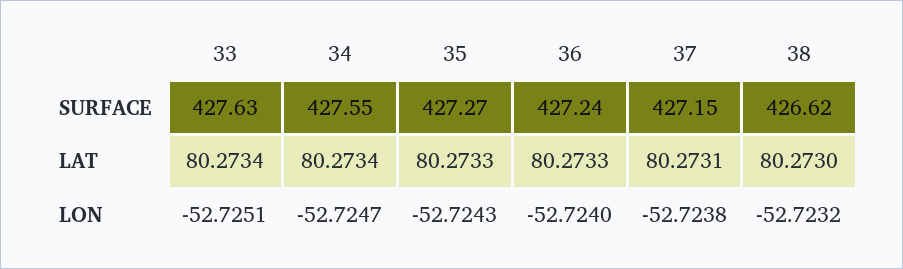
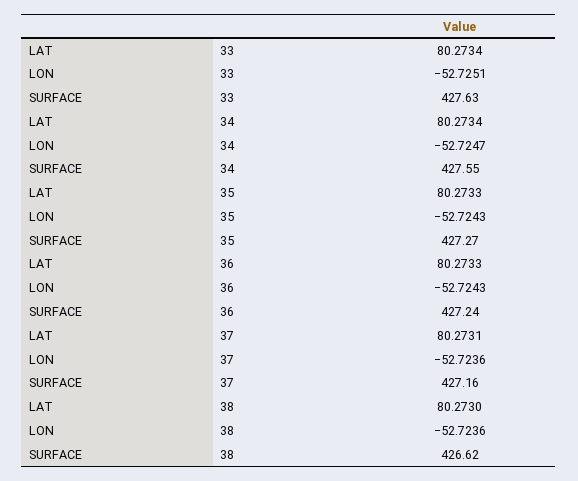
  {
    "33": {
      "SURFACE": 427.63,
      "LAT": 80.2734,
      "LON": -52.7251
    },
    "34": {
      "SURFACE": 427.55,
      "LAT": 80.2734,
      "LON": -52.7247
    },
    "35": {
      "SURFACE": 427.27,
      "LAT": 80.2733,
      "LON": -52.7243
    },
    "36": {
      "SURFACE": 427.24,
      "LAT": 80.2733,
-     "LON": -52.724
+     "LON": -52.7243
    },
    "37": {
-     "SURFACE": 427.15,
+     "SURFACE": 427.16,
      "LAT": 80.2731,
-     "LON": -52.7238
+     "LON": -52.7236
    },
    "38": {
      "SURFACE": 426.62,
      "LAT": 80.273,
-     "LON": -52.7232
+     "LON": -52.7236
    }
  }

